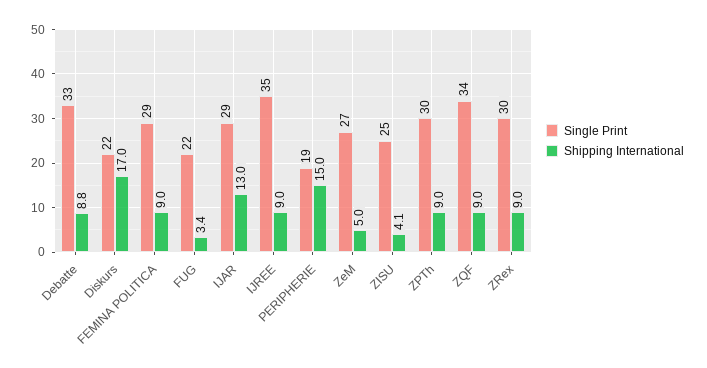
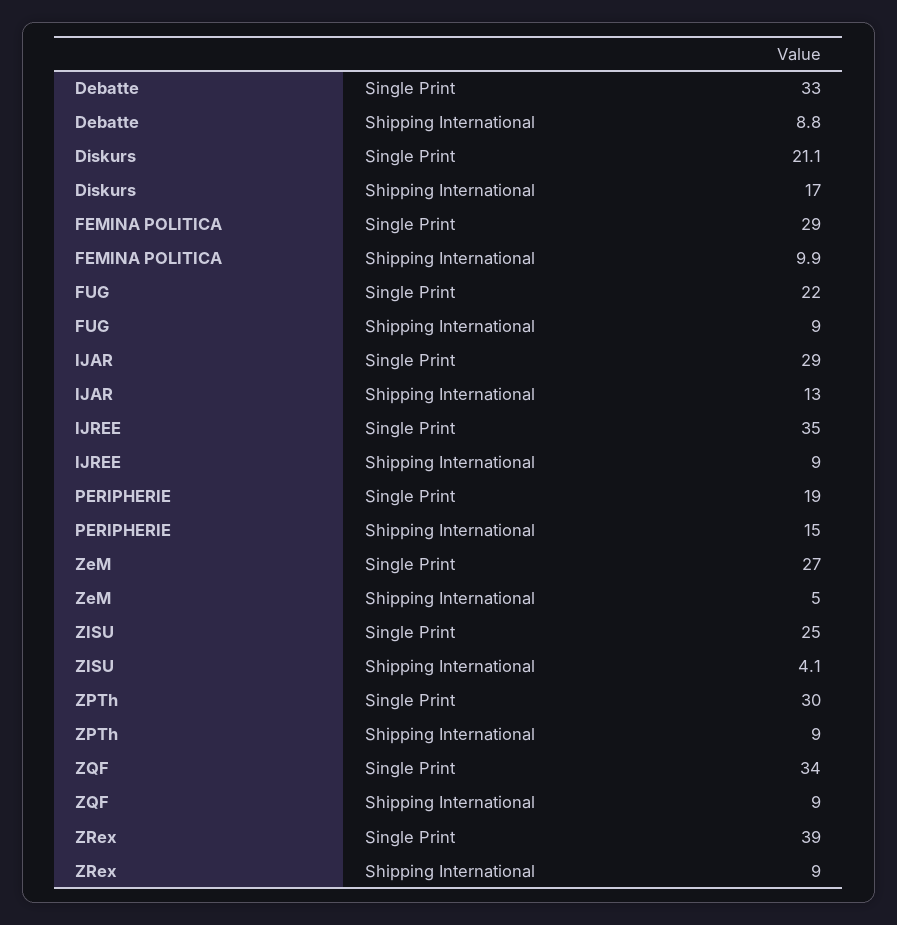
  {
    "Single Print": {
      "Debatte": 33,
-     "Diskurs": 22,
+     "Diskurs": 21.1,
      "FEMINA POLITICA": 29,
      "FUG": 22,
      "IJAR": 29,
      "IJREE": 35,
      "PERIPHERIE": 19,
      "ZeM": 27,
      "ZISU": 25,
      "ZPTh": 30,
      "ZQF": 34,
-     "ZRex": 30
+     "ZRex": 39
    },
    "Shipping International": {
      "Debatte": 8.8,
      "Diskurs": 17,
-     "FEMINA POLITICA": 9,
+     "FEMINA POLITICA": 9.9,
-     "FUG": 3.4,
+     "FUG": 9,
      "IJAR": 13,
      "IJREE": 9,
      "PERIPHERIE": 15,
      "ZeM": 5,
      "ZISU": 4.1,
      "ZPTh": 9,
      "ZQF": 9,
      "ZRex": 9
    }
  }

